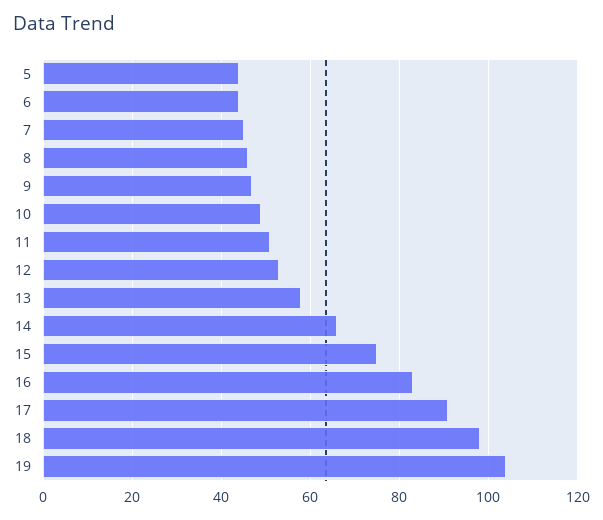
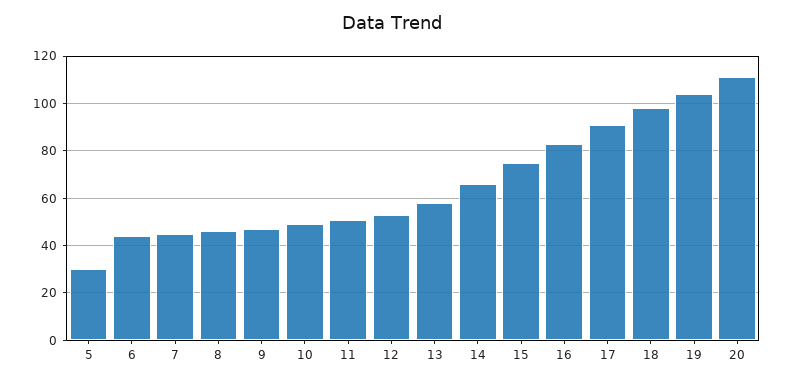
  {
-   "5": 45,
+   "5": 30,
    "6": 45,
    "7": 45,
    "8": 45,
    "9": 45,
    "10": 50,
    "11": 50,
    "12": 55,
    "13": 60,
    "14": 65,
    "15": 75,
    "16": 85,
    "17": 90,
    "18": 100,
-   "19": 105
+   "19": 105,
+   "20": 110
  }

